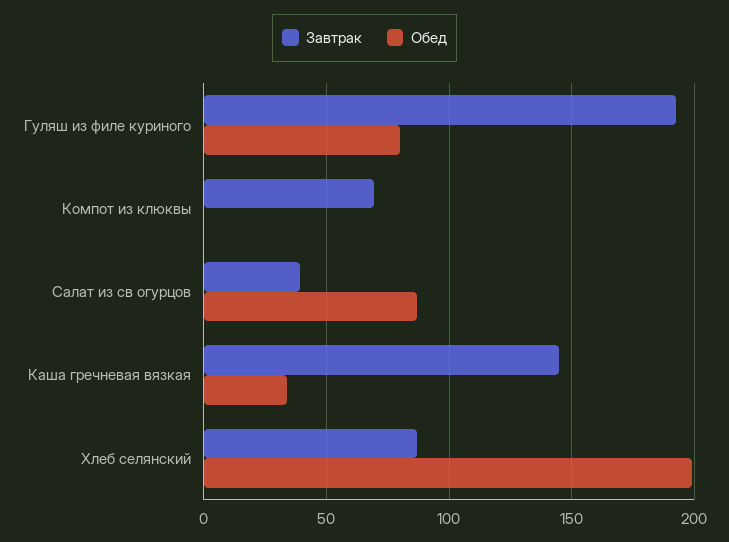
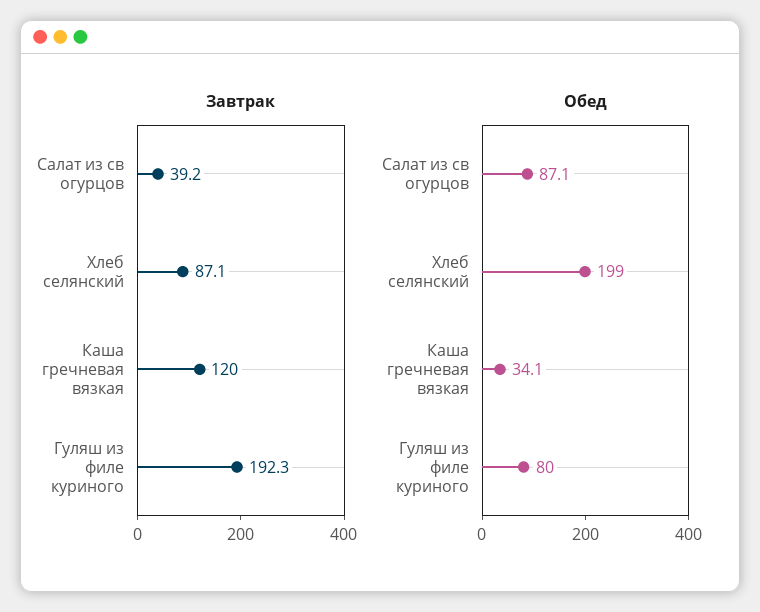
  {
    "Завтрак": {
      "Гуляш из филе куриного": 192.3,
-     "Компот из клюквы": 70,
      "Салат из св огурцов": 39.2,
-     "Каша гречневая вязкая": 145,
+     "Каша гречневая вязкая": 120,
      "Хлеб селянский": 87.1
    },
    "Обед": {
      "Гуляш из филе куриного": 80,
-     "Компот из клюквы": 0,
      "Салат из св огурцов": 87.1,
      "Каша гречневая вязкая": 34.1,
      "Хлеб селянский": 199
    }
  }

